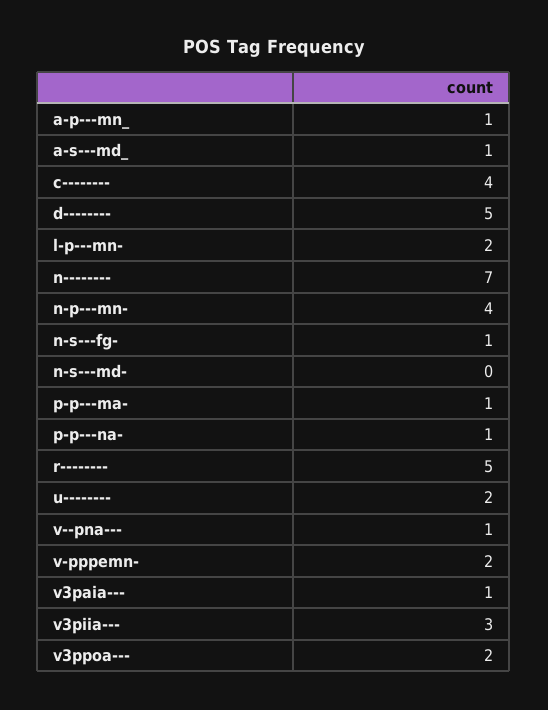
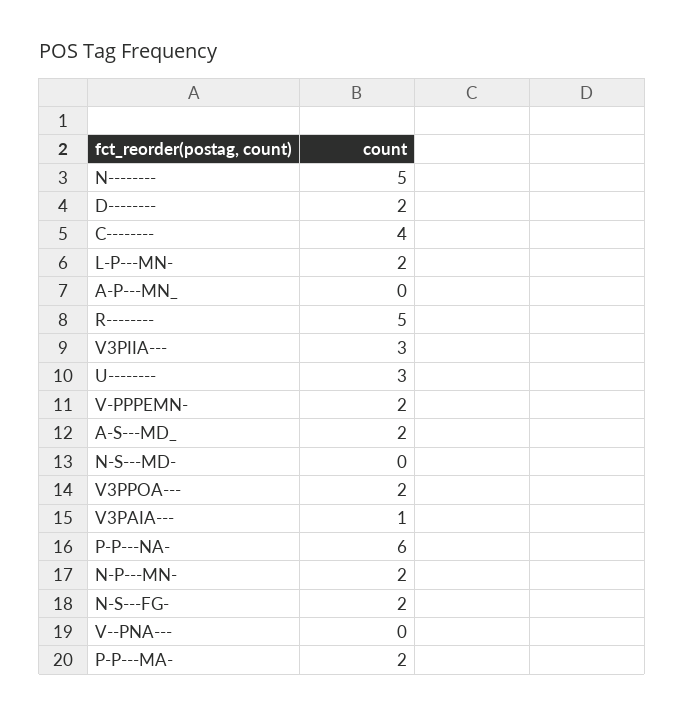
  {
-   "a-p---mn_": 1,
+   "a-p---mn_": 0,
-   "a-s---md_": 1,
+   "a-s---md_": 2,
    "c--------": 4,
-   "d--------": 5,
+   "d--------": 2,
    "l-p---mn-": 2,
-   "n--------": 7,
+   "n--------": 5,
-   "n-p---mn-": 4,
+   "n-p---mn-": 2,
-   "n-s---fg-": 1,
+   "n-s---fg-": 2,
    "n-s---md-": 0,
-   "p-p---ma-": 1,
+   "p-p---ma-": 2,
-   "p-p---na-": 1,
+   "p-p---na-": 6,
    "r--------": 5,
-   "u--------": 2,
+   "u--------": 3,
-   "v--pna---": 1,
+   "v--pna---": 0,
    "v-pppemn-": 2,
    "v3paia---": 1,
    "v3piia---": 3,
    "v3ppoa---": 2
  }

